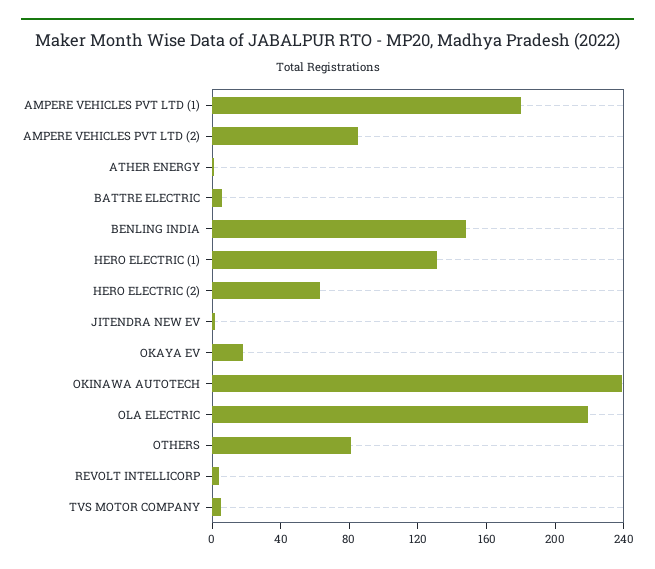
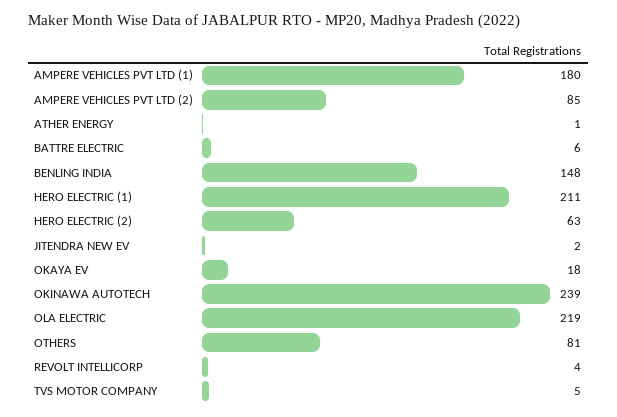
  {
    "AMPERE VEHICLES PVT LTD (1)": 180,
    "AMPERE VEHICLES PVT LTD (2)": 85,
    "ATHER ENERGY": 1,
    "BATTRE ELECTRIC": 6,
    "BENLING INDIA": 148,
-   "HERO ELECTRIC (1)": 130,
+   "HERO ELECTRIC (1)": 211,
    "HERO ELECTRIC (2)": 63,
    "JITENDRA NEW EV": 2,
    "OKAYA EV": 18,
    "OKINAWA AUTOTECH": 239,
    "OLA ELECTRIC": 219,
    "OTHERS": 81,
    "REVOLT INTELLICORP": 4,
    "TVS MOTOR COMPANY": 5
  }

